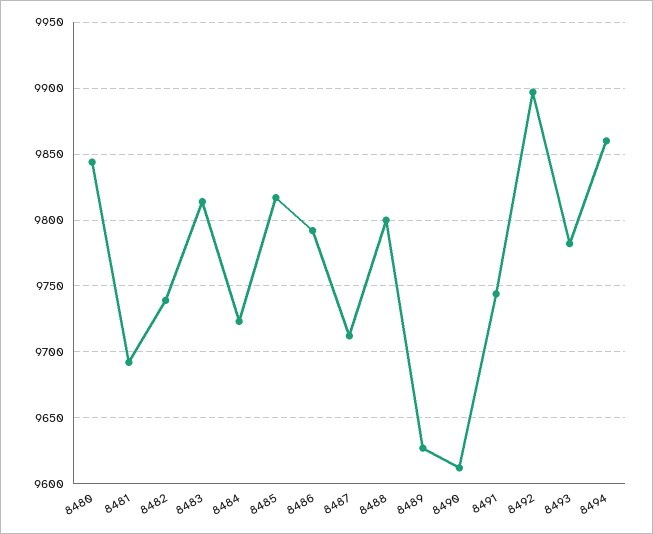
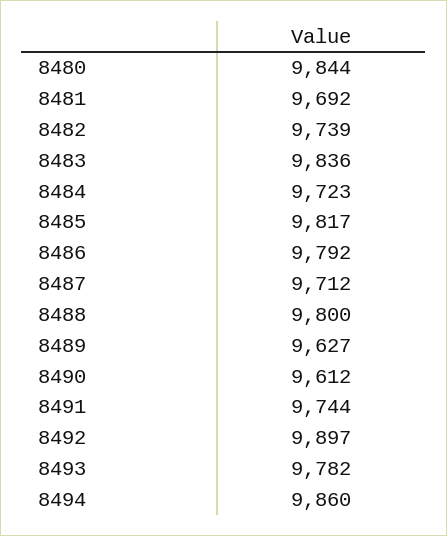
  {
    "8480": 9844,
    "8481": 9692,
    "8482": 9739,
-   "8483": 9815,
+   "8483": 9836,
    "8484": 9723,
    "8485": 9817,
    "8486": 9792,
    "8487": 9712,
    "8488": 9800,
    "8489": 9627,
    "8490": 9612,
    "8491": 9744,
    "8492": 9897,
    "8493": 9782,
    "8494": 9860
  }

